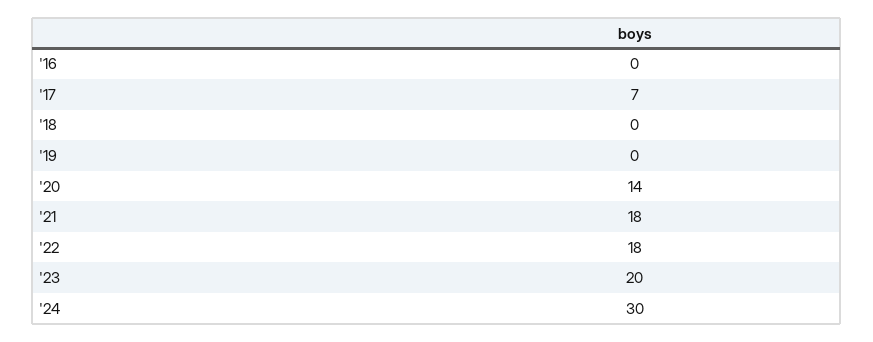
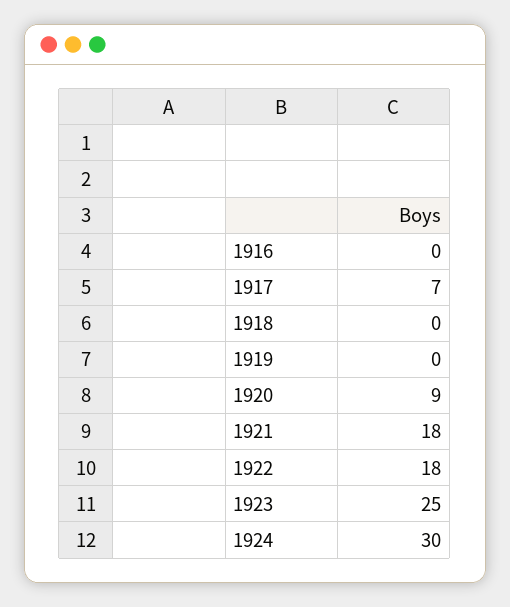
  {
    "'16": 0,
    "'17": 7,
    "'18": 0,
    "'19": 0,
-   "'20": 14,
+   "'20": 9,
    "'21": 18,
    "'22": 18,
-   "'23": 20,
+   "'23": 25,
    "'24": 30
  }

